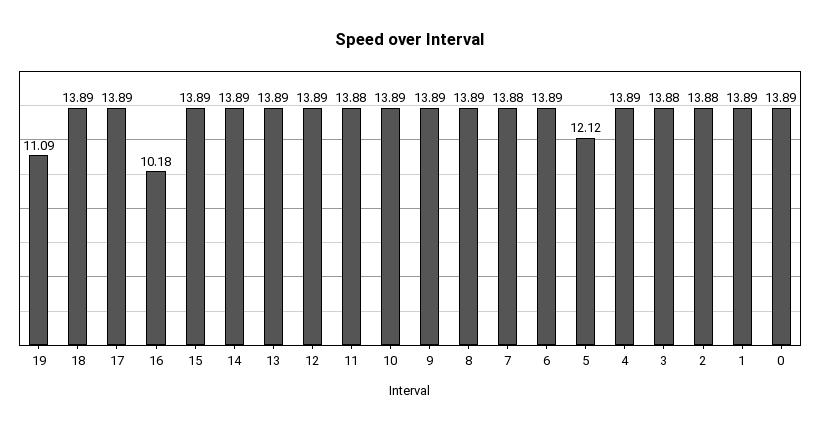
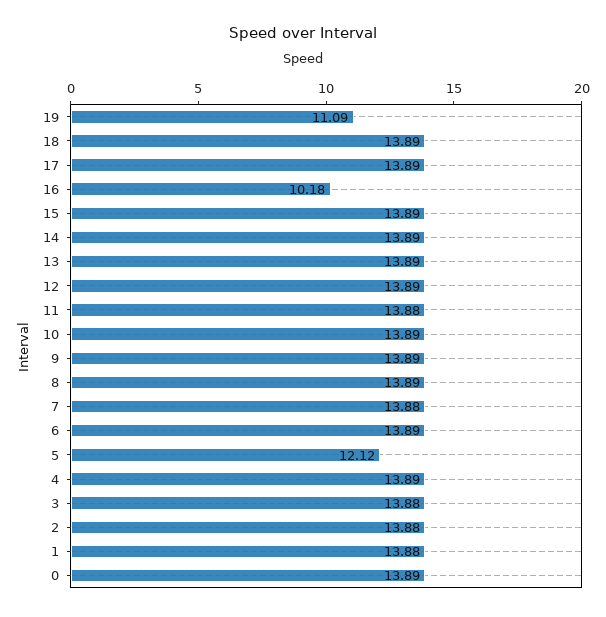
  {
    "19": 11.09,
    "18": 13.89,
    "17": 13.89,
    "16": 10.18,
    "15": 13.89,
    "14": 13.89,
    "13": 13.89,
    "12": 13.89,
    "11": 13.88,
    "10": 13.89,
    "9": 13.89,
    "8": 13.89,
    "7": 13.88,
    "6": 13.89,
    "5": 12.12,
    "4": 13.89,
    "3": 13.88,
    "2": 13.88,
-   "1": 13.89,
+   "1": 13.88,
    "0": 13.89
  }

